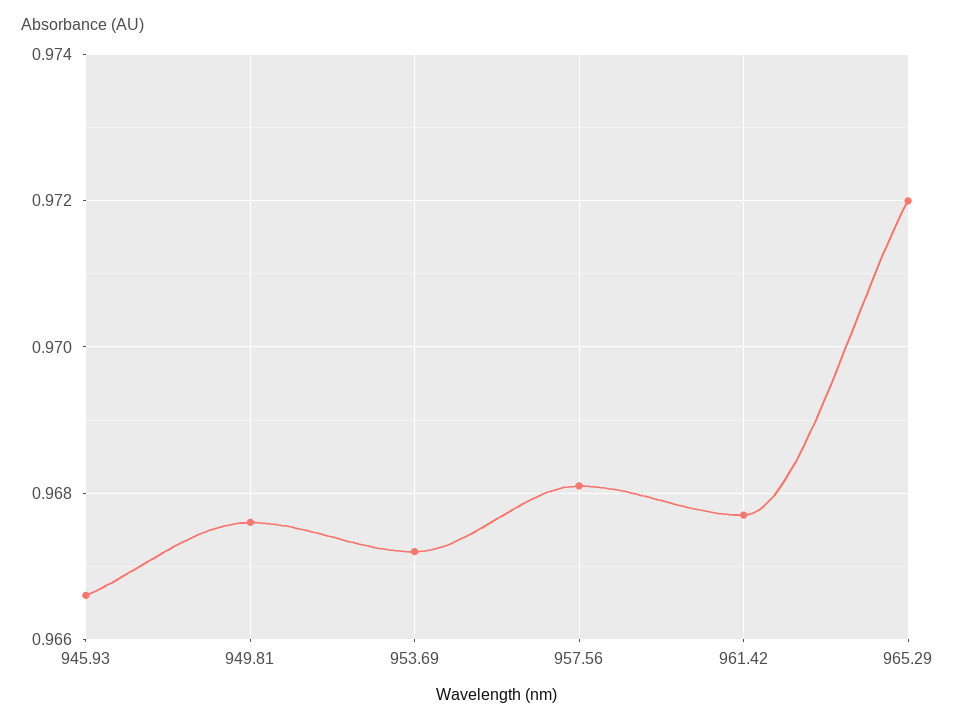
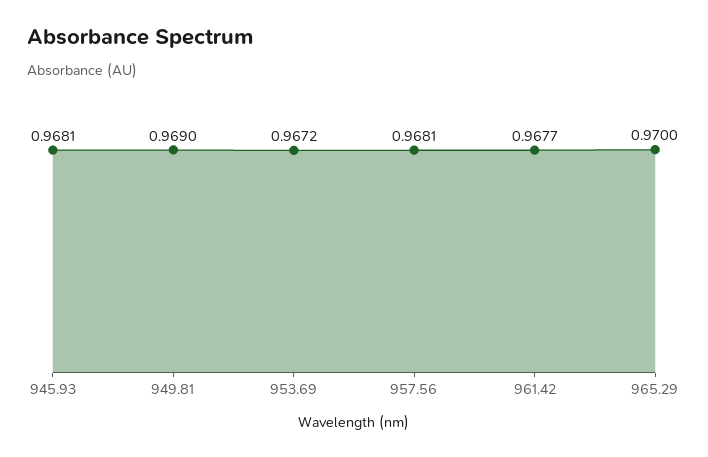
  {
-   "945.93": 0.9665,
+   "945.93": 0.9681,
-   "949.81": 0.9675,
+   "949.81": 0.969,
    "953.69": 0.9672,
    "957.56": 0.9681,
    "961.42": 0.9677,
-   "965.29": 0.972
+   "965.29": 0.97
  }

